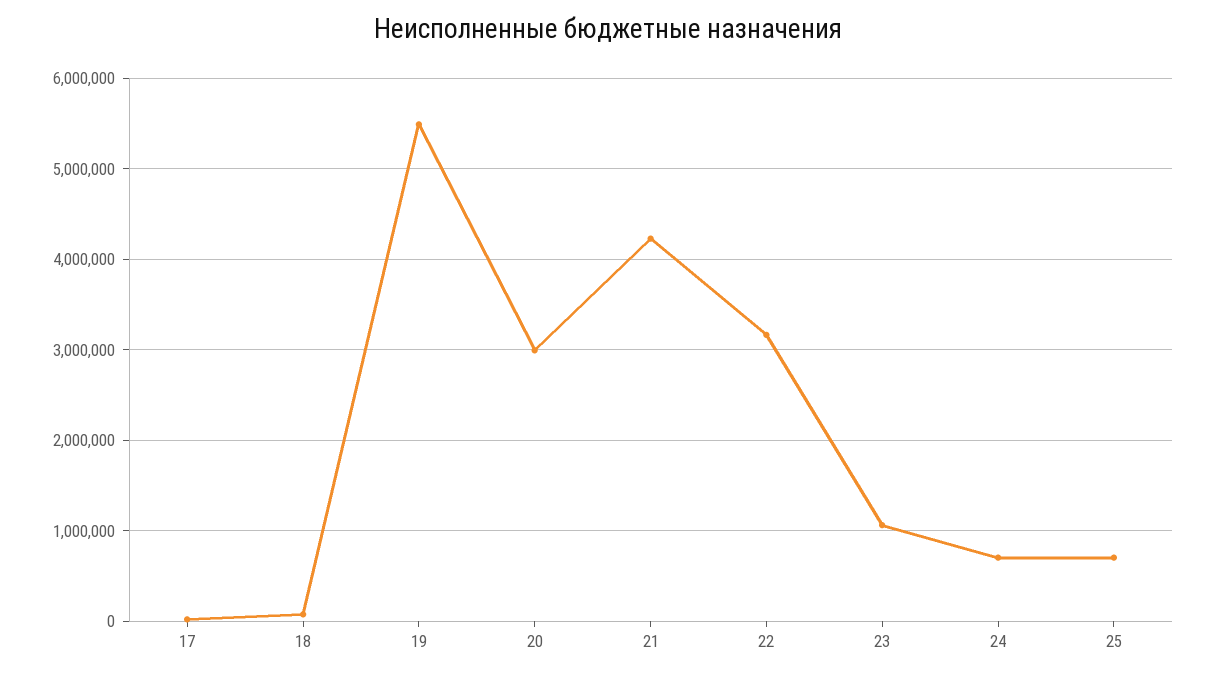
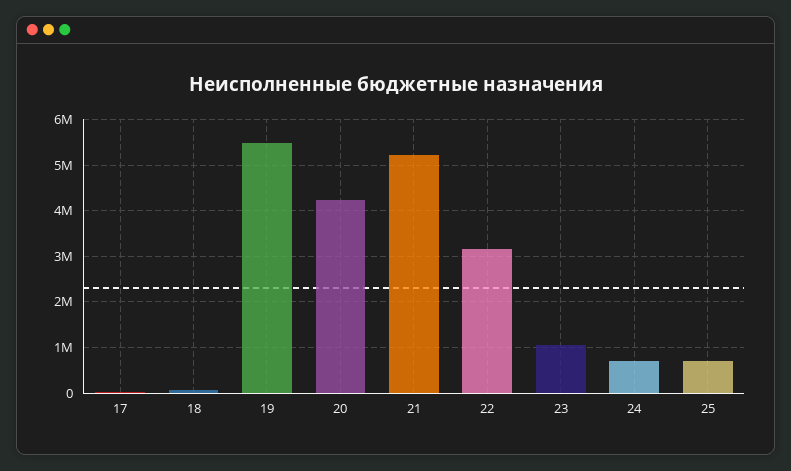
  {
    "17": 0,
    "18": 100000,
    "19": 5500000,
-   "20": 3000000,
+   "20": 4200000,
-   "21": 4200000,
+   "21": 5200000,
    "22": 3200000,
    "23": 1100000,
    "24": 700000,
    "25": 700000
  }

